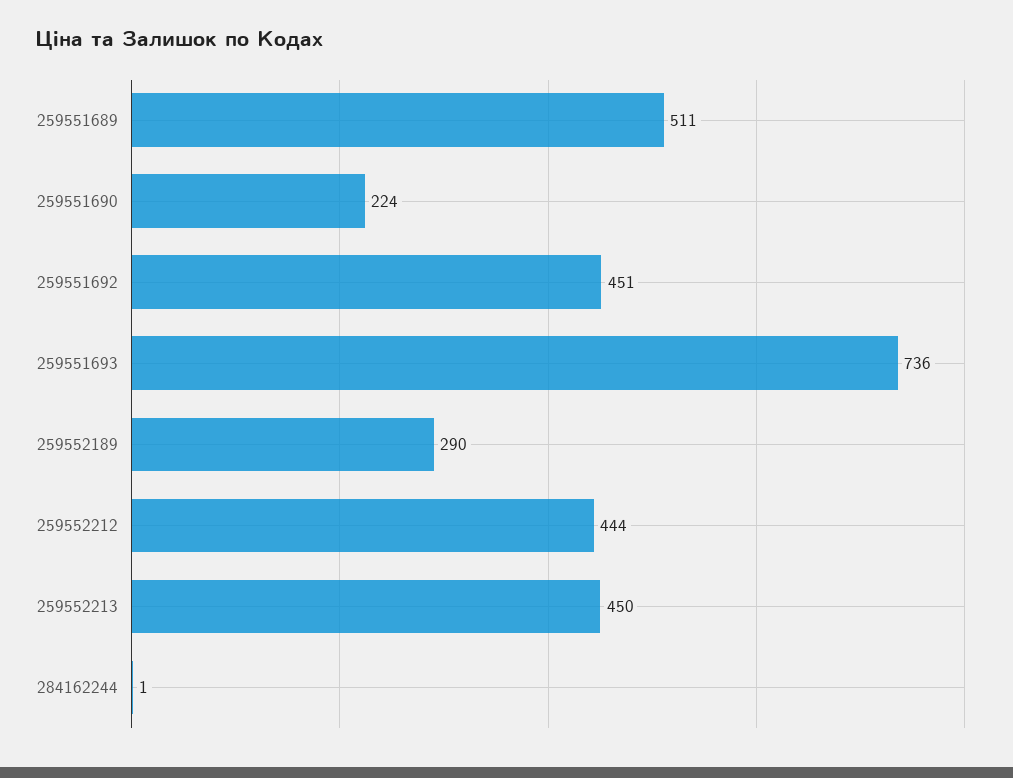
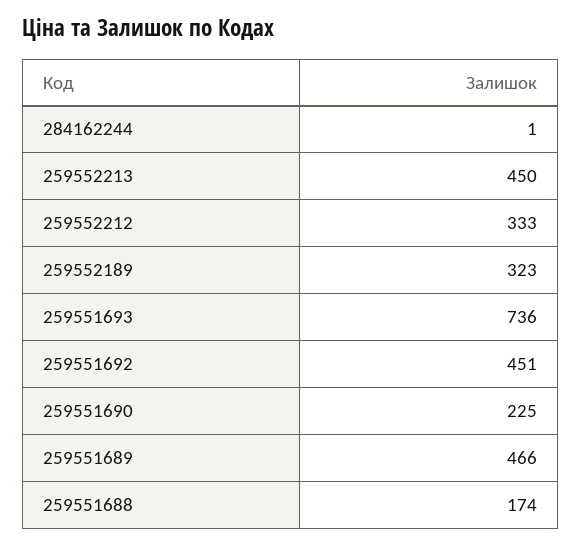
  {
-   "259551689": 511,
+   "259551689": 466,
-   "259551690": 224,
+   "259551690": 225,
    "259551692": 451,
    "259551693": 736,
-   "259552189": 290,
+   "259552189": 323,
-   "259552212": 444,
+   "259552212": 333,
    "259552213": 450,
-   "284162244": 1
+   "284162244": 1,
+   "259551688": 174
  }

